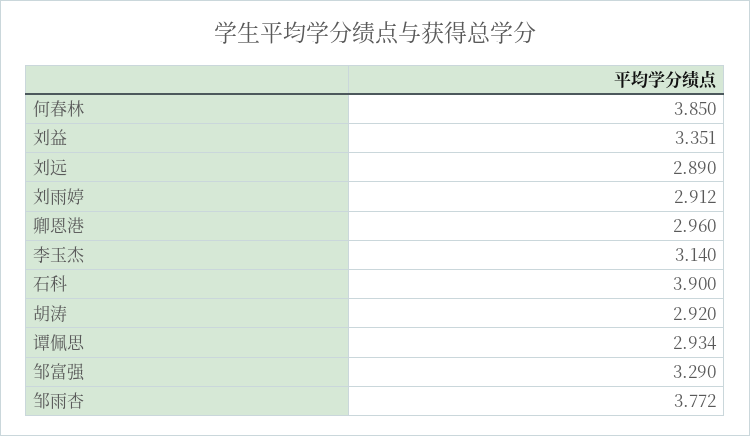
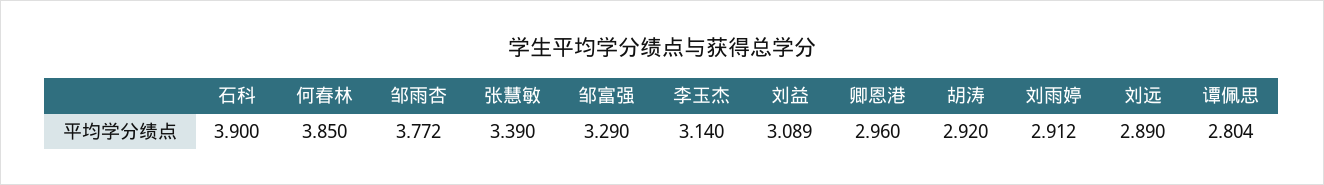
  {
    "何春林": 3.85,
-   "刘益": 3.351,
+   "刘益": 3.089,
    "刘远": 2.89,
    "刘雨婷": 2.912,
    "卿恩港": 2.96,
    "李玉杰": 3.14,
    "石科": 3.9,
    "胡涛": 2.92,
-   "谭佩思": 2.934,
+   "谭佩思": 2.804,
    "邹富强": 3.29,
-   "邹雨杏": 3.772
+   "邹雨杏": 3.772,
+   "张慧敏": 3.39
  }

